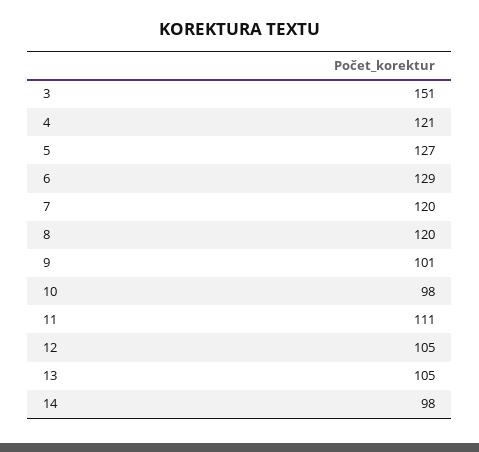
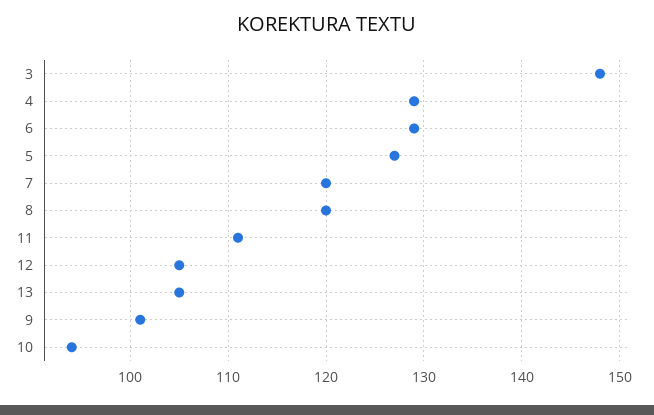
  {
-   "3": 151,
+   "3": 148,
-   "4": 121,
+   "4": 129,
    "5": 127,
    "6": 129,
    "7": 120,
    "8": 120,
    "9": 101,
-   "10": 98,
+   "10": 94,
    "11": 111,
    "12": 105,
-   "13": 105,
+   "13": 105
-   "14": 98
  }

